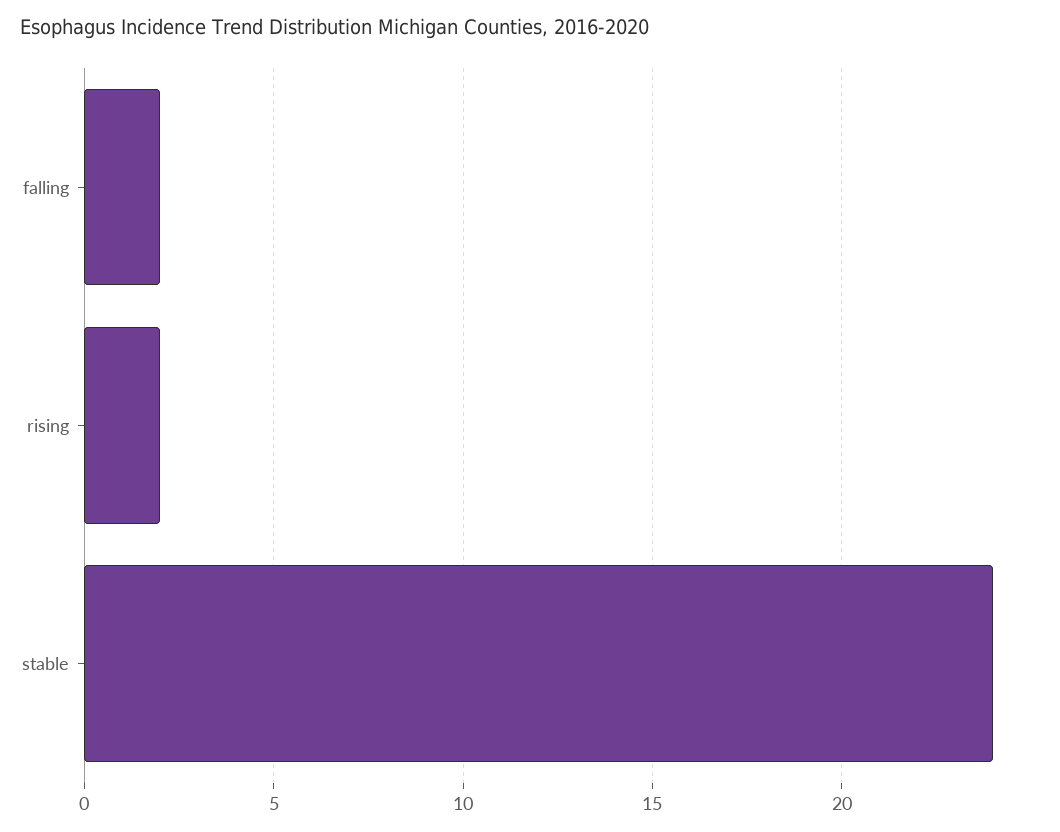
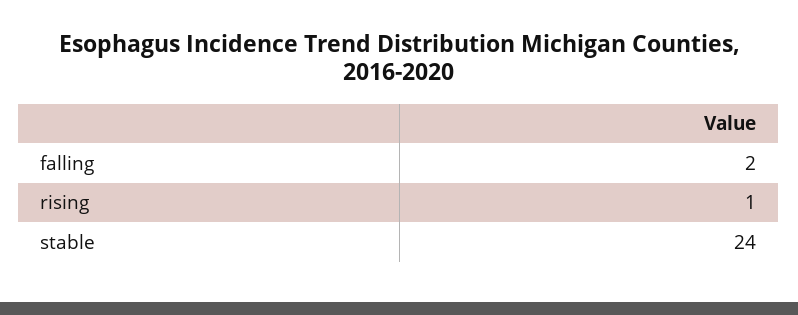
  {
    "falling": 2,
-   "rising": 2,
+   "rising": 1,
    "stable": 24
  }

